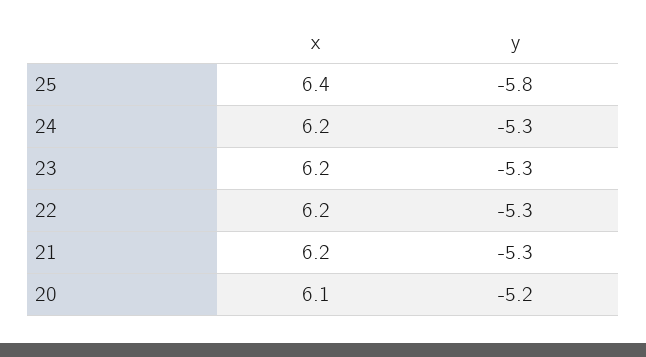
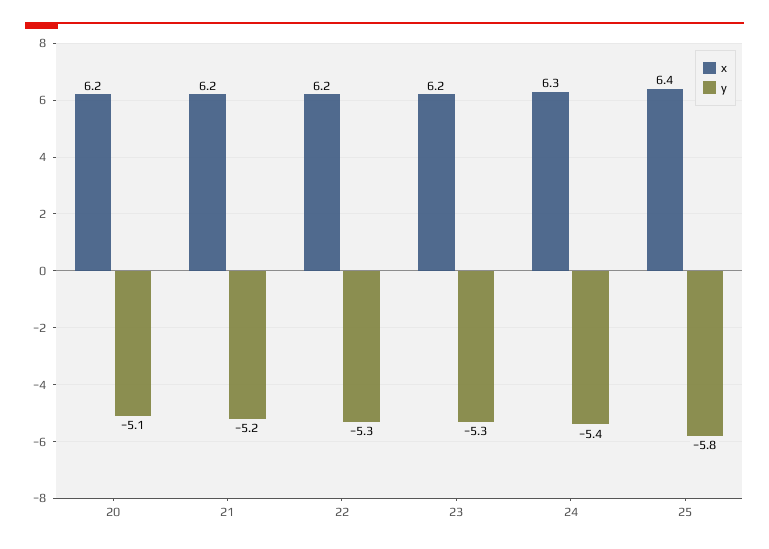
  {
    "x": {
      "25": 6.4,
-     "24": 6.2,
+     "24": 6.3,
      "23": 6.2,
      "22": 6.2,
      "21": 6.2,
-     "20": 6.1
+     "20": 6.2
    },
    "y": {
      "25": -5.8,
-     "24": -5.3,
+     "24": -5.4,
      "23": -5.3,
      "22": -5.3,
-     "21": -5.3,
+     "21": -5.2,
-     "20": -5.2
+     "20": -5.1
    }
  }

